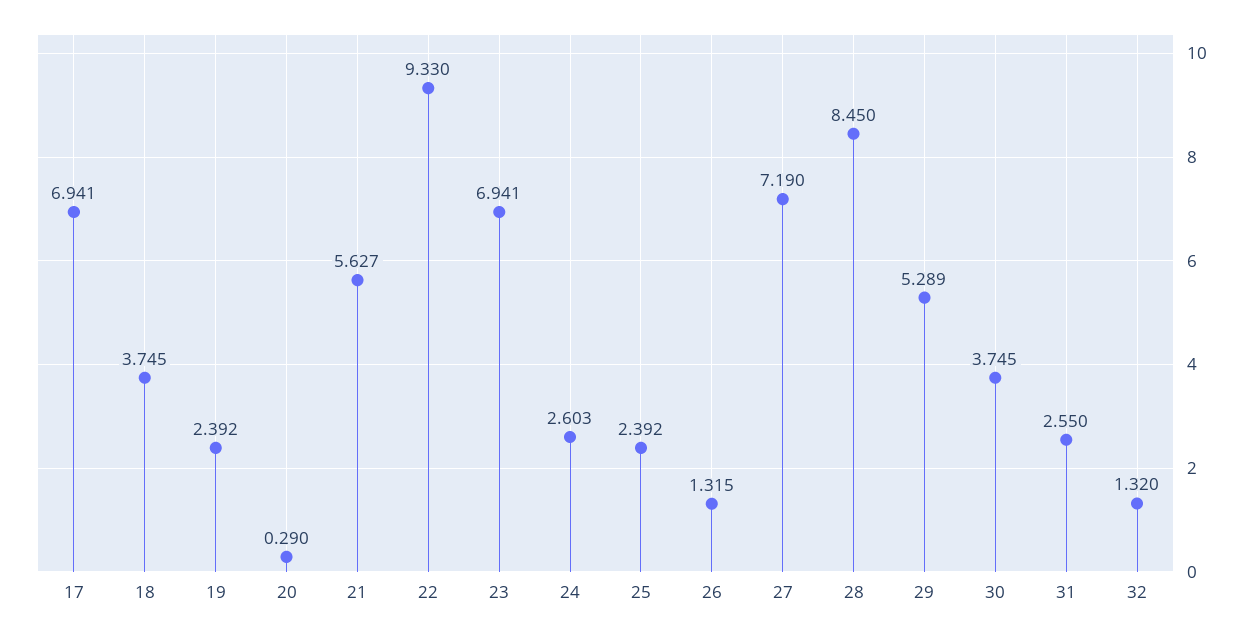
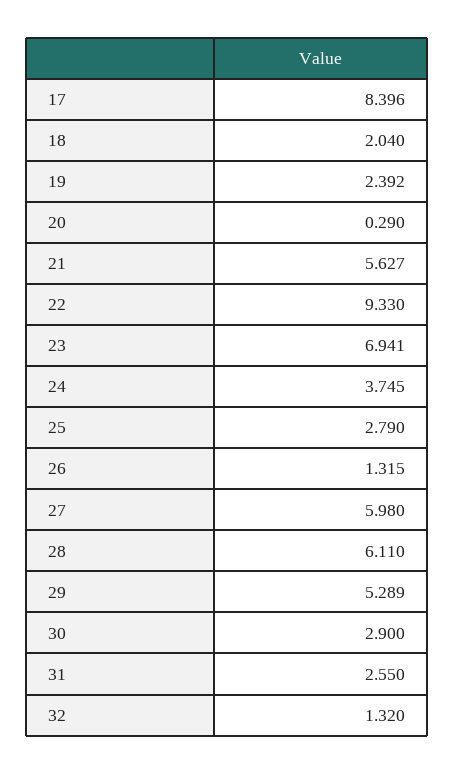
  {
-   "17": 6.941,
+   "17": 8.396,
-   "18": 3.745,
+   "18": 2.04,
    "19": 2.392,
    "20": 0.29,
    "21": 5.627,
    "22": 9.33,
    "23": 6.941,
-   "24": 2.603,
+   "24": 3.745,
-   "25": 2.392,
+   "25": 2.79,
    "26": 1.315,
-   "27": 7.19,
+   "27": 5.98,
-   "28": 8.45,
+   "28": 6.11,
    "29": 5.289,
-   "30": 3.745,
+   "30": 2.9,
    "31": 2.55,
    "32": 1.32
  }

